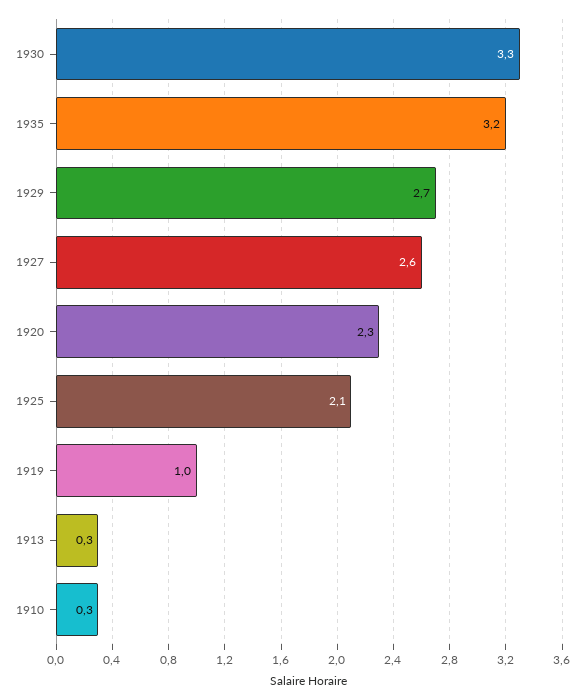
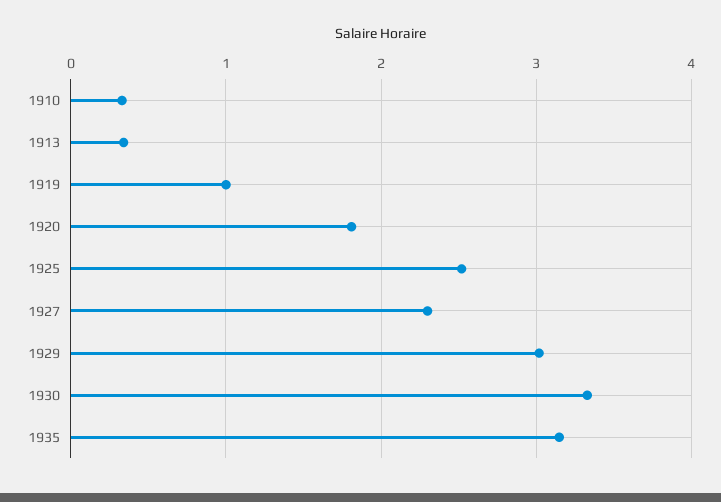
  {
    "1930": 3.3,
    "1935": 3.2,
-   "1929": 2.7,
+   "1929": 3,
-   "1927": 2.6,
+   "1927": 2.3,
-   "1920": 2.3,
+   "1920": 1.8,
-   "1925": 2.1,
+   "1925": 2.5,
    "1919": 1,
    "1913": 0.3,
    "1910": 0.3
  }

